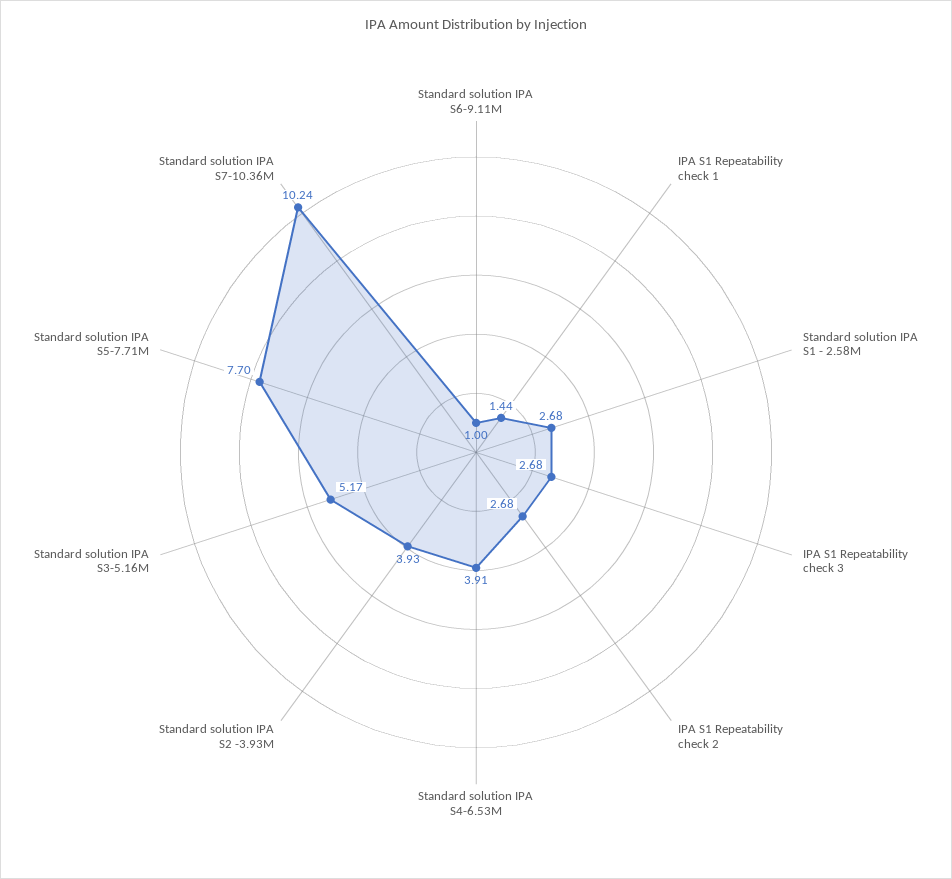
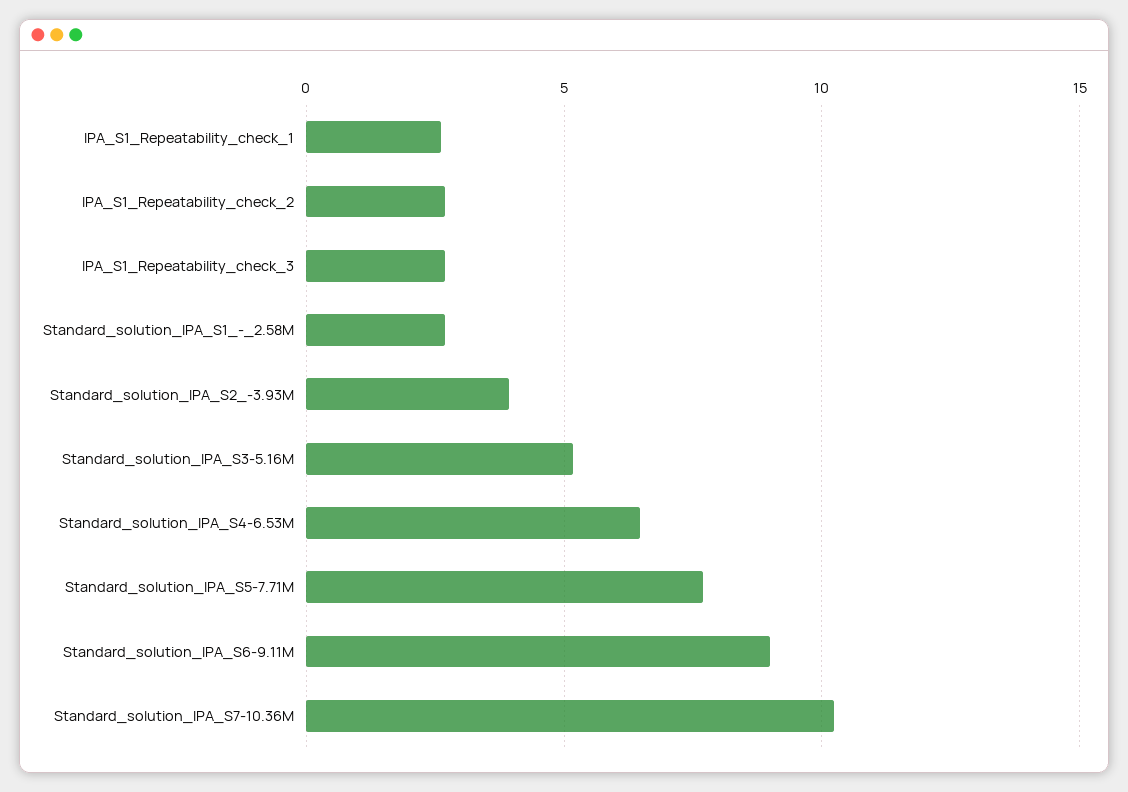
  {
-   "Standard solution IPA S6-9.11M": 1,
+   "Standard solution IPA S6-9.11M": 9,
-   "IPA S1 Repeatability check 1": 1.44,
+   "IPA S1 Repeatability check 1": 2.5,
    "Standard solution IPA S1 - 2.58M": 2.68,
    "IPA S1 Repeatability check 3": 2.68,
    "IPA S1 Repeatability check 2": 2.68,
-   "Standard solution IPA S4-6.53M": 3.91,
+   "Standard solution IPA S4-6.53M": 6.5,
    "Standard solution IPA S2 -3.93M": 3.93,
    "Standard solution IPA S3-5.16M": 5.17,
    "Standard solution IPA S5-7.71M": 7.7,
    "Standard solution IPA S7-10.36M": 10.24
  }

